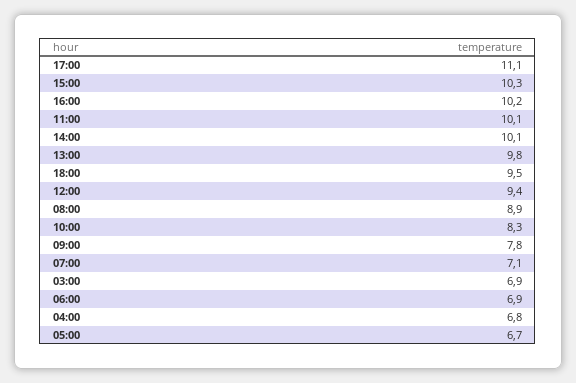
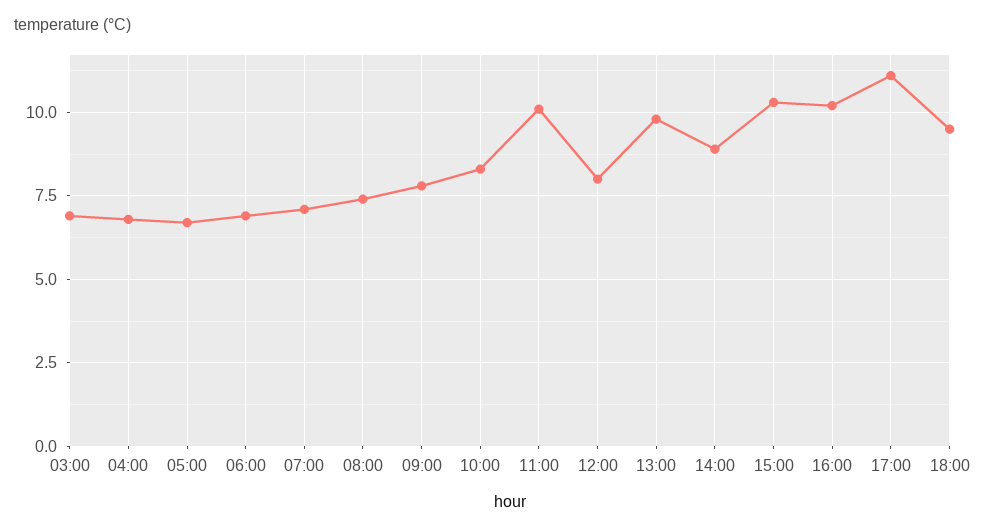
  {
    "17:00": 11.1,
    "15:00": 10.3,
    "16:00": 10.2,
    "11:00": 10.1,
-   "14:00": 10.1,
+   "14:00": 9,
    "13:00": 9.8,
    "18:00": 9.5,
-   "12:00": 9.4,
+   "12:00": 8,
-   "08:00": 8.9,
+   "08:00": 7.5,
    "10:00": 8.3,
    "09:00": 7.8,
    "07:00": 7.1,
    "03:00": 6.9,
    "06:00": 6.9,
    "04:00": 6.8,
    "05:00": 6.7
  }

